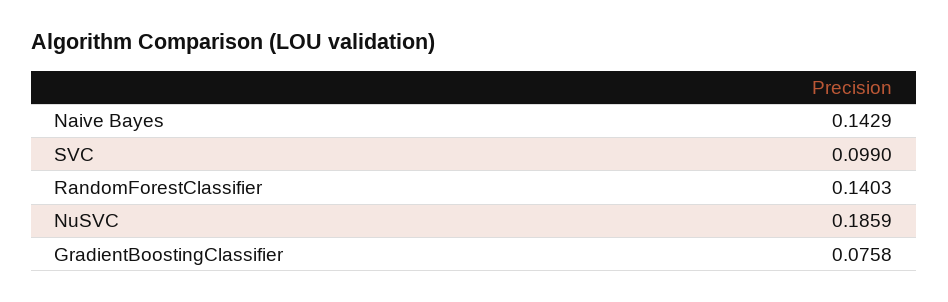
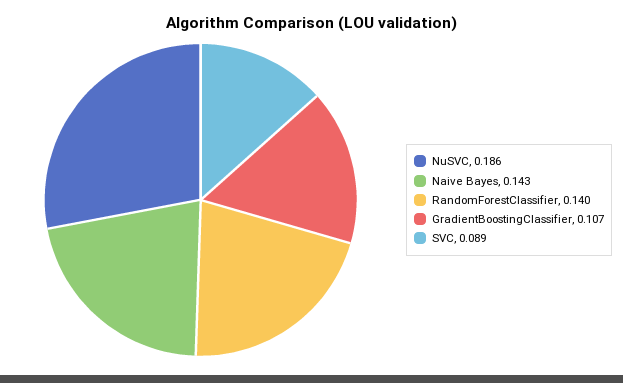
  {
    "Naive Bayes": 0.1429,
-   "SVC": 0.099,
+   "SVC": 0.089,
    "RandomForestClassifier": 0.1403,
    "NuSVC": 0.1859,
-   "GradientBoostingClassifier": 0.0758
+   "GradientBoostingClassifier": 0.107
  }

